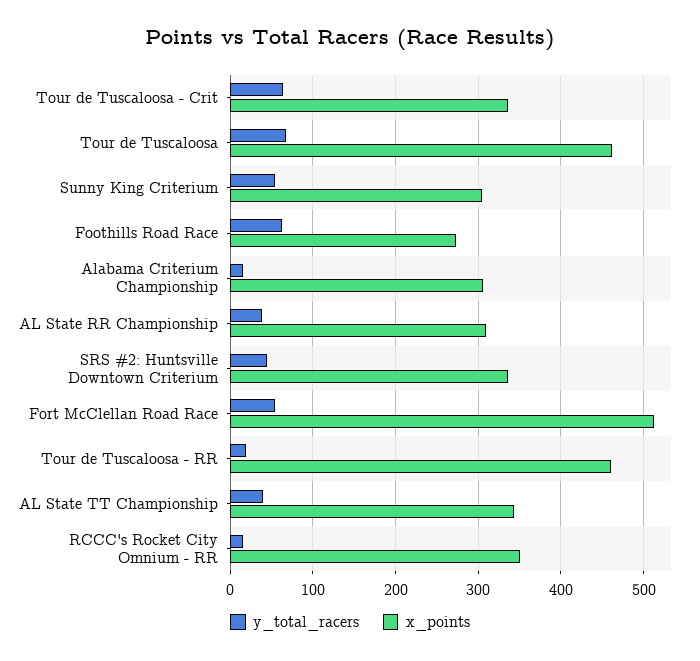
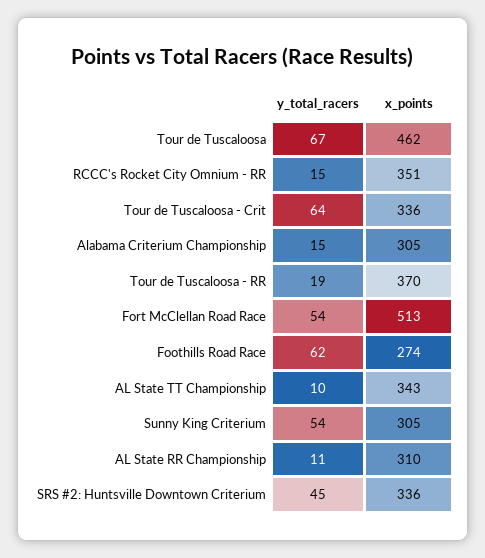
  {
    "y_total_racers": {
      "Tour de Tuscaloosa - Crit": 64,
      "Tour de Tuscaloosa": 67,
      "Sunny King Criterium": 54,
      "Foothills Road Race": 62,
      "Alabama Criterium Championship": 15,
-     "AL State RR Championship": 40,
+     "AL State RR Championship": 11,
      "SRS #2: Huntsville Downtown Criterium": 45,
      "Fort McClellan Road Race": 54,
      "Tour de Tuscaloosa - RR": 19,
-     "AL State TT Championship": 40,
+     "AL State TT Championship": 10,
      "RCCC's Rocket City Omnium - RR": 15
    },
    "x_points": {
      "Tour de Tuscaloosa - Crit": 336,
      "Tour de Tuscaloosa": 462,
      "Sunny King Criterium": 305,
      "Foothills Road Race": 274,
      "Alabama Criterium Championship": 305,
      "AL State RR Championship": 310,
      "SRS #2: Huntsville Downtown Criterium": 336,
      "Fort McClellan Road Race": 513,
-     "Tour de Tuscaloosa - RR": 460,
+     "Tour de Tuscaloosa - RR": 370,
      "AL State TT Championship": 343,
      "RCCC's Rocket City Omnium - RR": 351
    }
  }

